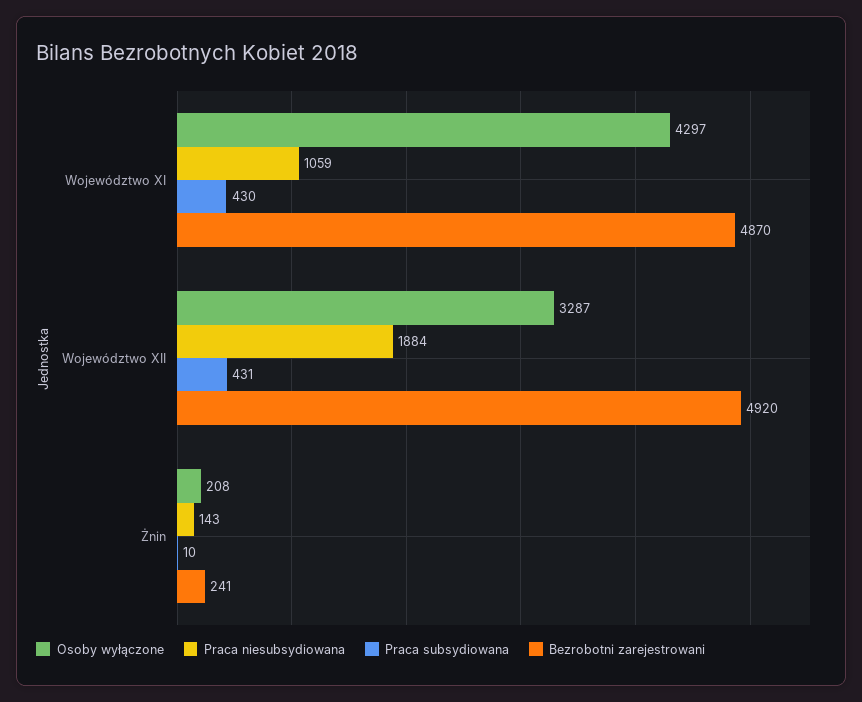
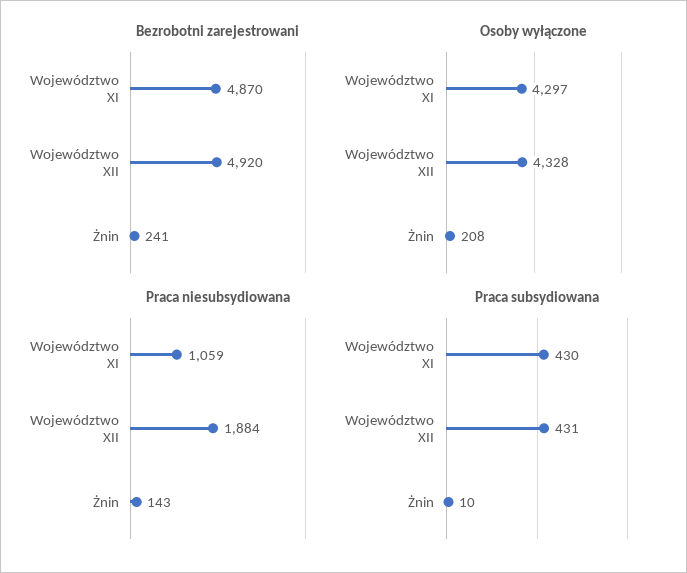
  {
    "Osoby wyłączone": {
      "Województwo XI": 4297,
-     "Województwo XII": 3287,
+     "Województwo XII": 4328,
      "Żnin": 208
    },
    "Praca niesubsydiowana": {
      "Województwo XI": 1059,
      "Województwo XII": 1884,
      "Żnin": 143
    },
    "Praca subsydiowana": {
      "Województwo XI": 430,
      "Województwo XII": 431,
      "Żnin": 10
    },
    "Bezrobotni zarejestrowani": {
      "Województwo XI": 4870,
      "Województwo XII": 4920,
      "Żnin": 241
    }
  }

